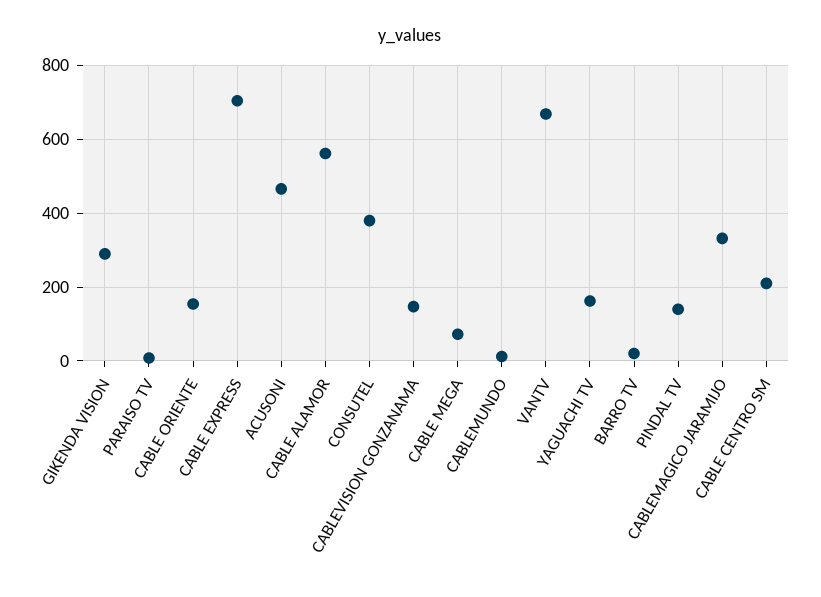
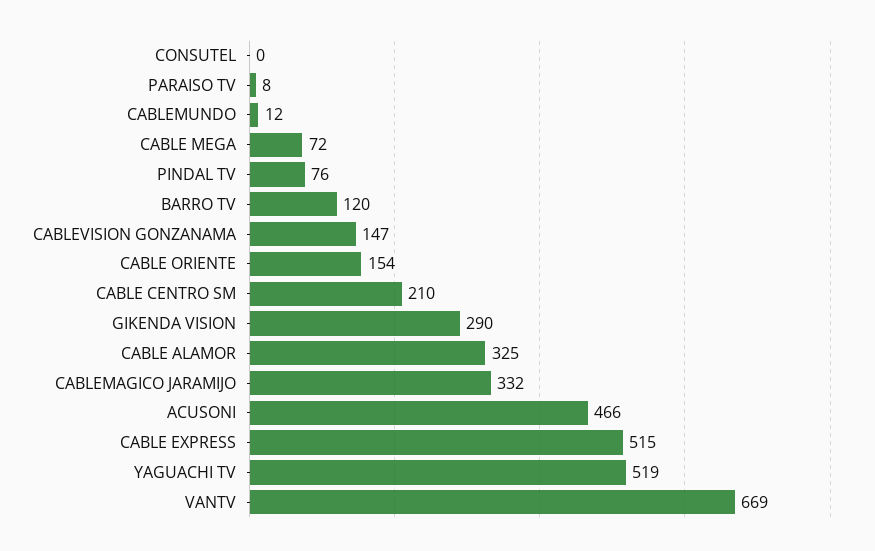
  {
    "GIKENDA VISION": 290,
    "PARAISO TV": 8,
    "CABLE ORIENTE": 154,
-   "CABLE EXPRESS": 700,
+   "CABLE EXPRESS": 515,
    "ACUSONI": 466,
-   "CABLE ALAMOR": 560,
+   "CABLE ALAMOR": 325,
-   "CONSUTEL": 380,
+   "CONSUTEL": 0,
    "CABLEVISION GONZANAMA": 147,
    "CABLE MEGA": 72,
    "CABLEMUNDO": 12,
    "VANTV": 669,
-   "YAGUACHI TV": 160,
+   "YAGUACHI TV": 519,
-   "BARRO TV": 20,
+   "BARRO TV": 120,
-   "PINDAL TV": 140,
+   "PINDAL TV": 76,
    "CABLEMAGICO JARAMIJO": 332,
    "CABLE CENTRO SM": 210
  }

